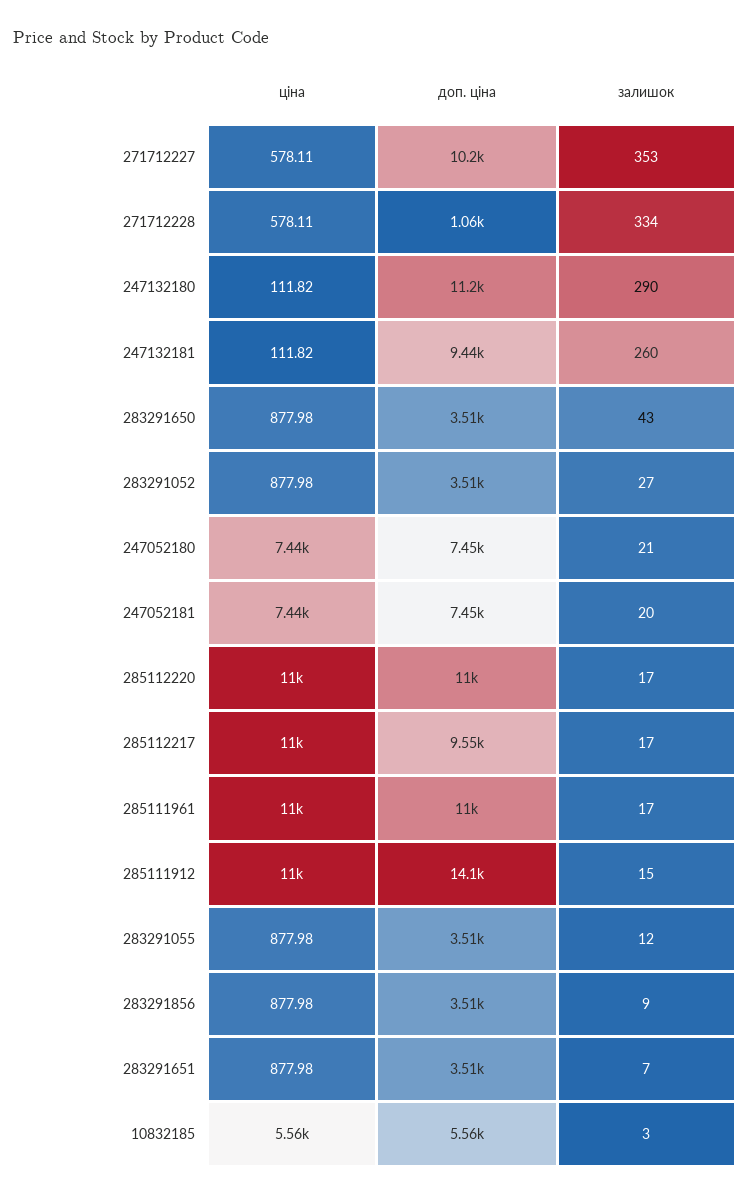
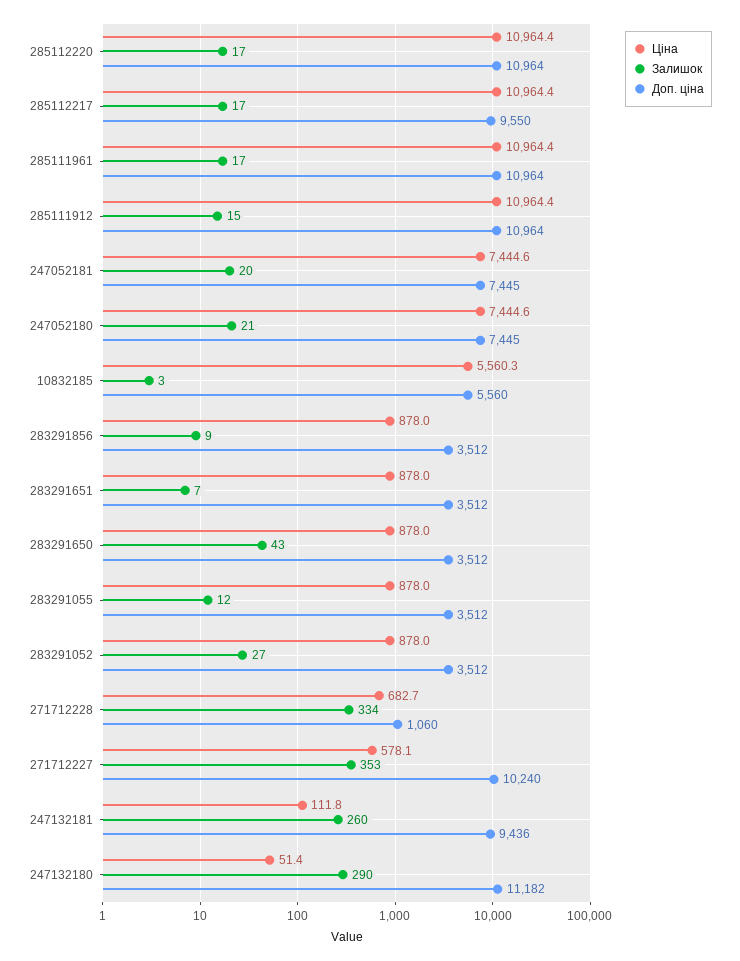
  {
    "ціна": {
      "271712227": 578.11,
-     "271712228": 578.11,
+     "271712228": 682.7,
-     "247132180": 111.82,
+     "247132180": 51.4,
      "247132181": 111.82,
      "283291650": 877.98,
      "283291052": 877.98,
      "247052180": 7444.6,
      "247052181": 7444.6,
      "285112220": 10964.4,
      "285112217": 10964.4,
      "285111961": 10964.4,
      "285111912": 10964.4,
      "283291055": 877.98,
      "283291856": 877.98,
      "283291651": 877.98,
      "10832185": 5560.3
    },
    "доп. ціна": {
      "271712227": 10240,
      "271712228": 1060,
      "247132180": 11182,
      "247132181": 9436,
      "283291650": 3512,
      "283291052": 3512,
      "247052180": 7445,
      "247052181": 7445,
      "285112220": 10964,
      "285112217": 9550,
      "285111961": 10964,
-     "285111912": 14100,
+     "285111912": 10964,
      "283291055": 3512,
      "283291856": 3512,
      "283291651": 3512,
      "10832185": 5560
    },
    "залишок": {
      "271712227": 353,
      "271712228": 334,
      "247132180": 290,
      "247132181": 260,
      "283291650": 43,
      "283291052": 27,
      "247052180": 21,
      "247052181": 20,
      "285112220": 17,
      "285112217": 17,
      "285111961": 17,
      "285111912": 15,
      "283291055": 12,
      "283291856": 9,
      "283291651": 7,
      "10832185": 3
    }
  }

